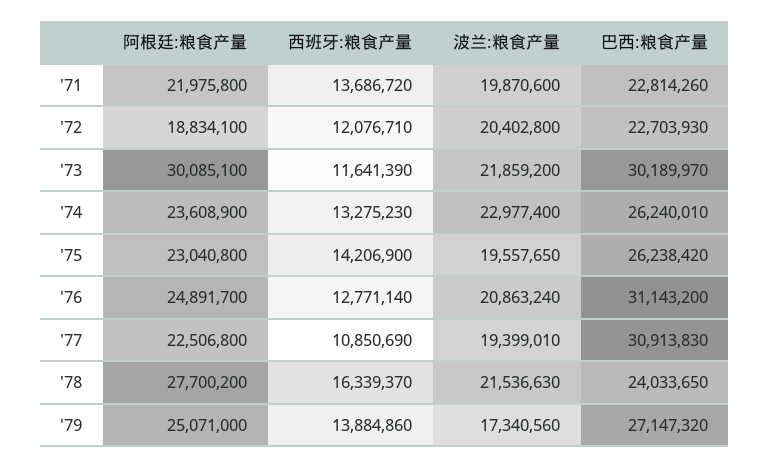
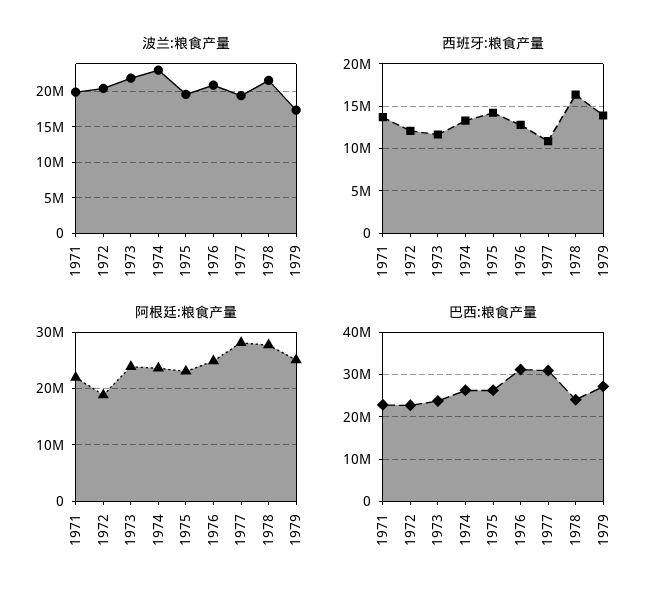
  {
    "阿根廷:粮食产量": {
      "'71": 21975800,
      "'72": 18834100,
-     "'73": 30085100,
+     "'73": 24000000,
      "'74": 23608900,
      "'75": 23040800,
      "'76": 24891700,
-     "'77": 22506800,
+     "'77": 28000000,
      "'78": 27700200,
      "'79": 25071000
    },
    "西班牙:粮食产量": {
      "'71": 13686720,
      "'72": 12076710,
      "'73": 11641390,
      "'74": 13275230,
      "'75": 14206900,
      "'76": 12771140,
      "'77": 10850690,
      "'78": 16339370,
      "'79": 13884860
    },
    "波兰:粮食产量": {
      "'71": 19870600,
      "'72": 20402800,
      "'73": 21859200,
      "'74": 22977400,
      "'75": 19557650,
      "'76": 20863240,
      "'77": 19399010,
      "'78": 21536630,
      "'79": 17340560
    },
    "巴西:粮食产量": {
      "'71": 22814260,
      "'72": 22703930,
-     "'73": 30189970,
+     "'73": 24000000,
      "'74": 26240010,
      "'75": 26238420,
      "'76": 31143200,
      "'77": 30913830,
      "'78": 24033650,
      "'79": 27147320
    }
  }

